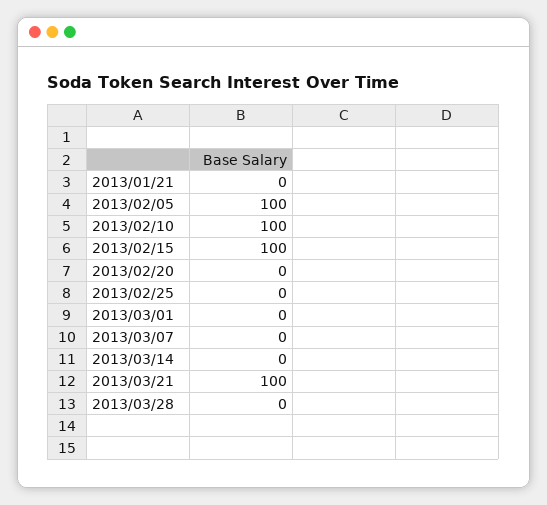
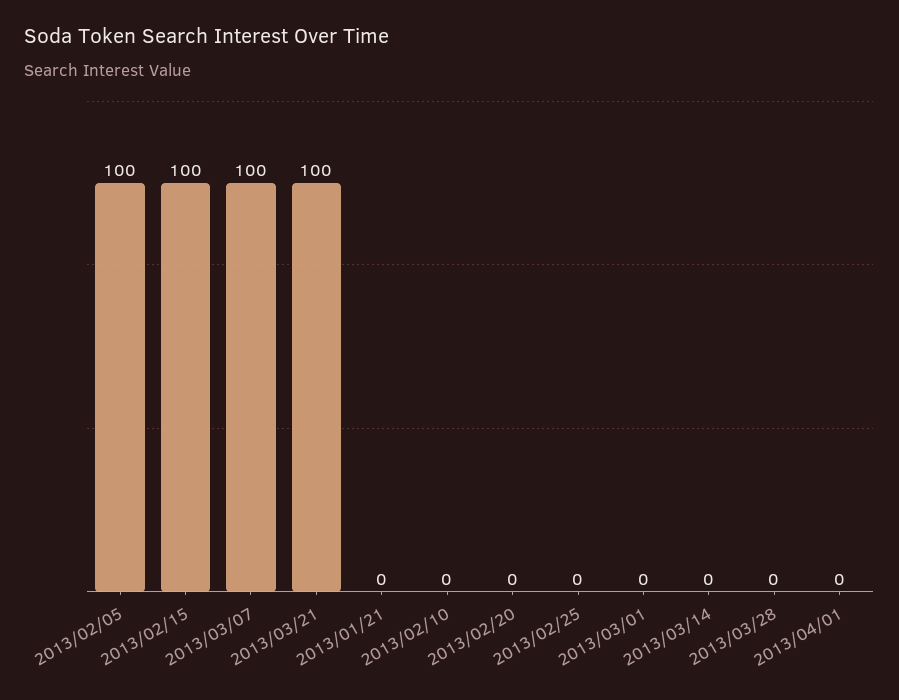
  {
    "2013/01/21": 0,
    "2013/02/05": 100,
-   "2013/02/10": 100,
+   "2013/02/10": 0,
    "2013/02/15": 100,
    "2013/02/20": 0,
    "2013/02/25": 0,
    "2013/03/01": 0,
-   "2013/03/07": 0,
+   "2013/03/07": 100,
    "2013/03/14": 0,
    "2013/03/21": 100,
-   "2013/03/28": 0
+   "2013/03/28": 0,
+   "2013/04/01": 0
  }

